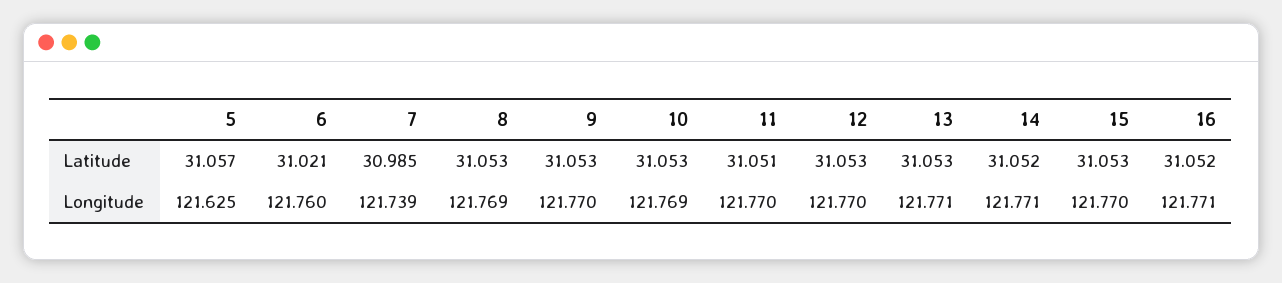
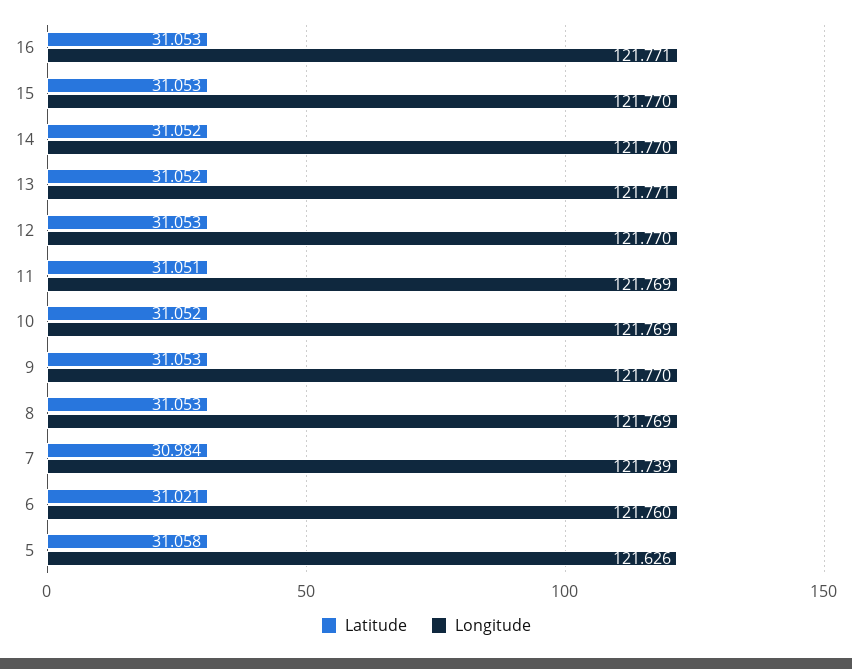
  {
    "Latitude": {
-     "5": 31.057,
+     "5": 31.058,
      "6": 31.021,
-     "7": 30.985,
+     "7": 30.984,
      "8": 31.053,
      "9": 31.053,
-     "10": 31.053,
+     "10": 31.052,
      "11": 31.051,
      "12": 31.053,
-     "13": 31.053,
+     "13": 31.052,
      "14": 31.052,
      "15": 31.053,
-     "16": 31.052
+     "16": 31.053
    },
    "Longitude": {
-     "5": 121.625,
+     "5": 121.626,
      "6": 121.76,
      "7": 121.739,
      "8": 121.769,
      "9": 121.77,
      "10": 121.769,
-     "11": 121.77,
+     "11": 121.769,
      "12": 121.77,
      "13": 121.771,
-     "14": 121.771,
+     "14": 121.77,
      "15": 121.77,
      "16": 121.771
    }
  }

